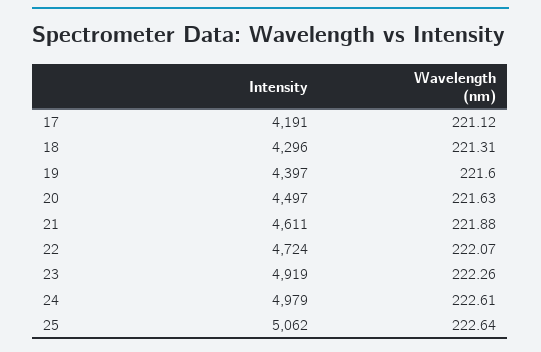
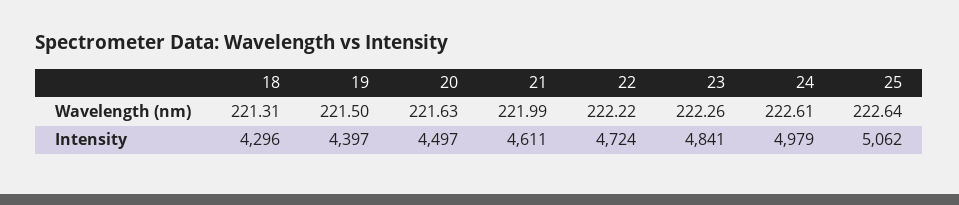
  {
    "Intensity": {
-     "17": 4191,
      "18": 4296,
      "19": 4397,
      "20": 4497,
      "21": 4611,
      "22": 4724,
-     "23": 4919,
+     "23": 4841,
      "24": 4979,
      "25": 5062
    },
    "Wavelength (nm)": {
-     "17": 221.12,
      "18": 221.31,
-     "19": 221.6,
+     "19": 221.5,
      "20": 221.63,
-     "21": 221.88,
+     "21": 221.99,
-     "22": 222.07,
+     "22": 222.22,
      "23": 222.26,
      "24": 222.61,
      "25": 222.64
    }
  }

